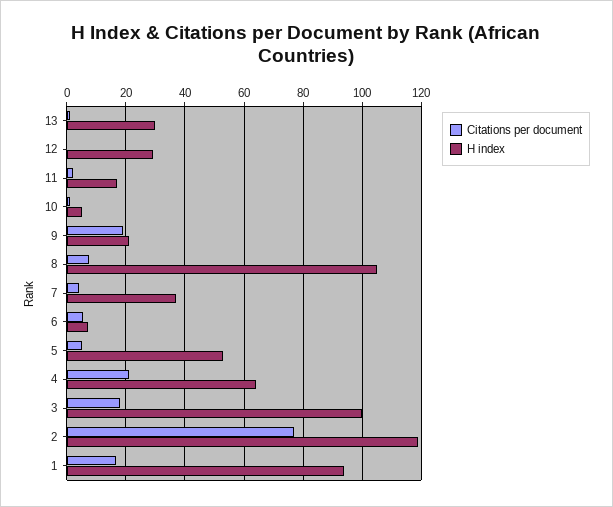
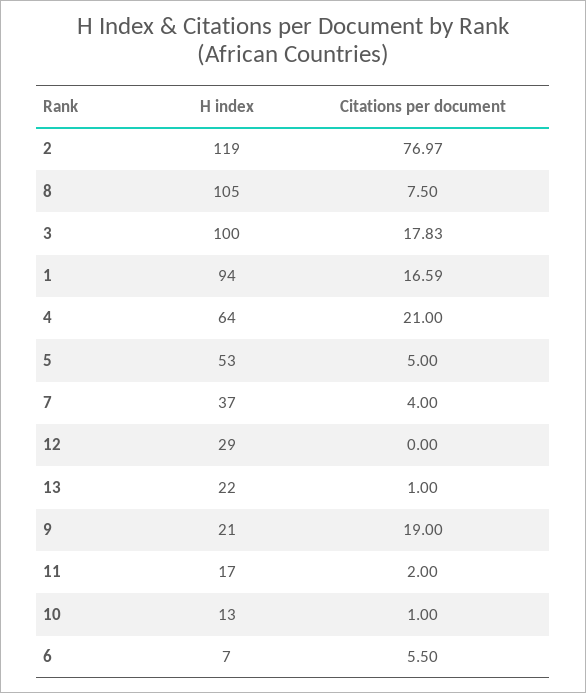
  {
    "Citations per document": {
      "13": 1,
      "12": 0,
      "11": 2,
      "10": 1,
      "9": 19,
      "8": 7.5,
      "7": 4,
      "6": 5.5,
      "5": 5,
      "4": 21,
      "3": 17.83,
      "2": 76.97,
      "1": 16.59
    },
    "H index": {
-     "13": 30,
+     "13": 22,
      "12": 29,
      "11": 17,
-     "10": 5,
+     "10": 13,
      "9": 21,
      "8": 105,
      "7": 37,
      "6": 7,
      "5": 53,
      "4": 64,
      "3": 100,
      "2": 119,
      "1": 94
    }
  }

